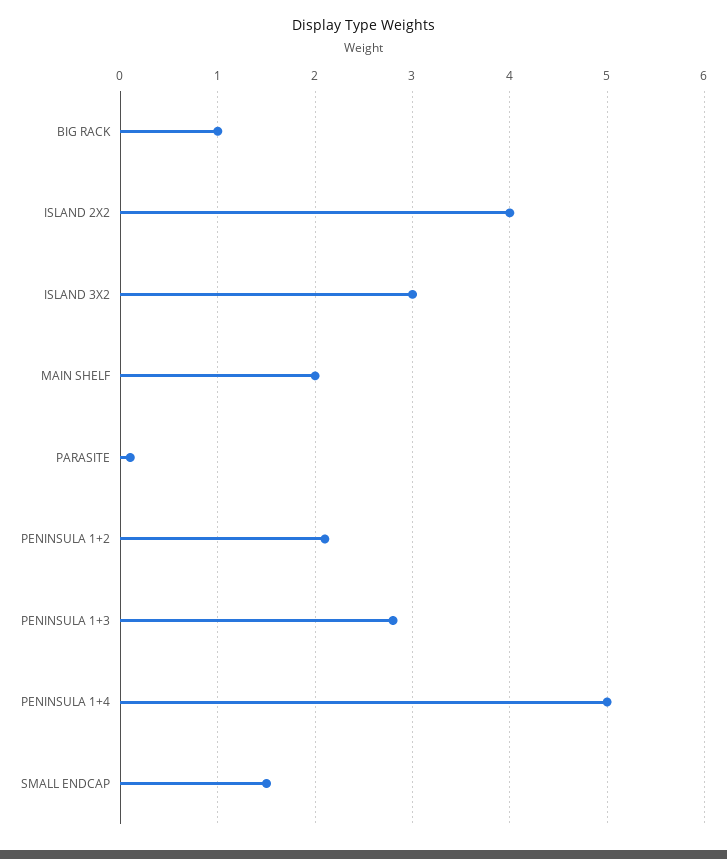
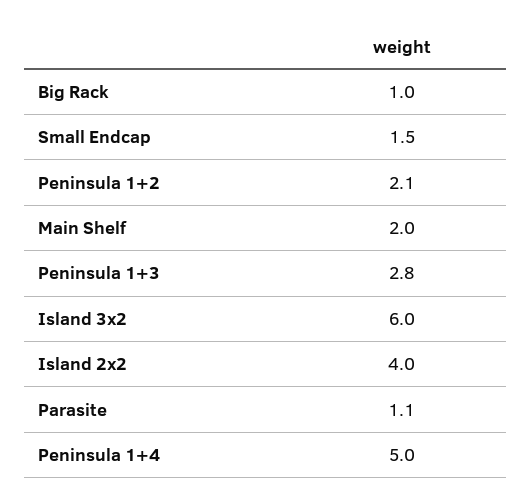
  {
    "BIG RACK": 1,
    "ISLAND 2X2": 4,
-   "ISLAND 3X2": 3,
+   "ISLAND 3X2": 6,
    "MAIN SHELF": 2,
-   "PARASITE": 0.1,
+   "PARASITE": 1.1,
    "PENINSULA 1+2": 2.1,
    "PENINSULA 1+3": 2.8,
    "PENINSULA 1+4": 5,
    "SMALL ENDCAP": 1.5
  }

